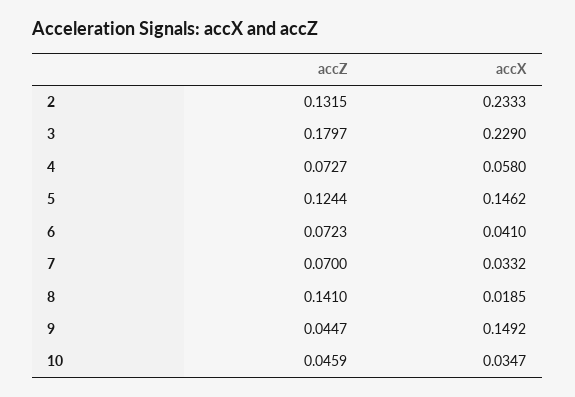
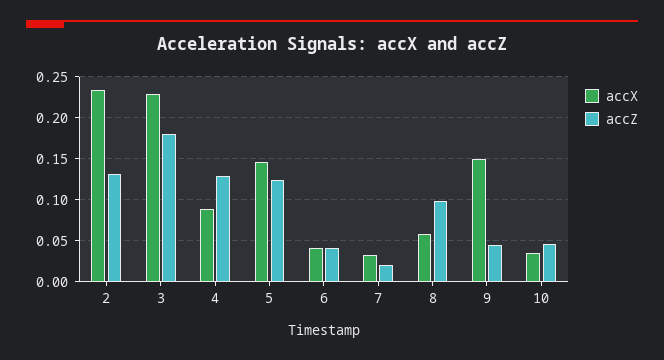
  {
    "accZ": {
      "2": 0.1315,
      "3": 0.1797,
-     "4": 0.0727,
+     "4": 0.13,
      "5": 0.1244,
-     "6": 0.0723,
+     "6": 0.04,
-     "7": 0.07,
+     "7": 0.02,
-     "8": 0.141,
+     "8": 0.1,
      "9": 0.0447,
      "10": 0.0459
    },
    "accX": {
      "2": 0.2333,
      "3": 0.229,
-     "4": 0.058,
+     "4": 0.09,
      "5": 0.1462,
      "6": 0.041,
      "7": 0.0332,
-     "8": 0.0185,
+     "8": 0.06,
      "9": 0.1492,
      "10": 0.0347
    }
  }

